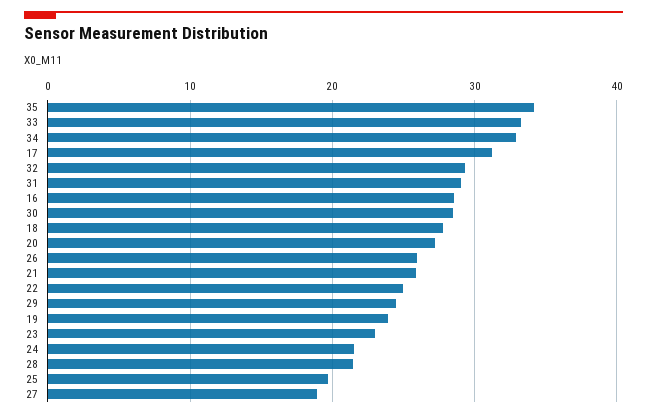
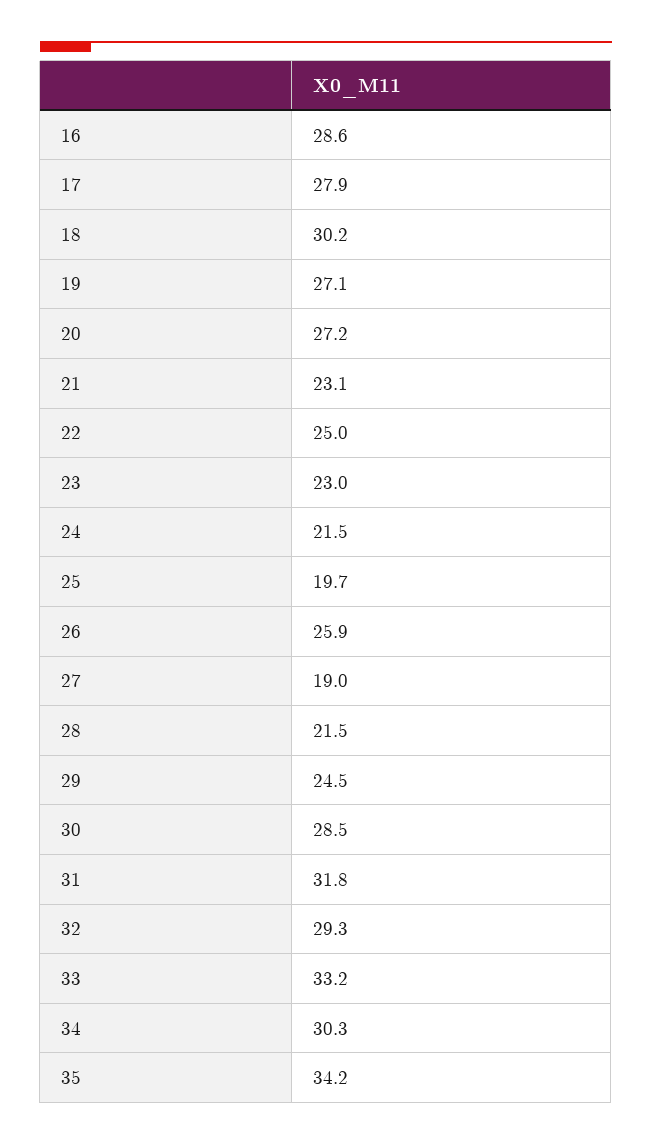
  {
    "35": 34.2,
    "33": 33.2,
-   "34": 33,
+   "34": 30.3,
-   "17": 31,
+   "17": 27.9,
    "32": 29.3,
-   "31": 29,
+   "31": 31.8,
    "16": 28.6,
    "30": 28.5,
-   "18": 28,
+   "18": 30.2,
    "20": 27.2,
    "26": 25.9,
-   "21": 26,
+   "21": 23.1,
    "22": 25,
    "29": 24.5,
-   "19": 24,
+   "19": 27.1,
    "23": 23,
    "24": 21.5,
    "28": 21.5,
    "25": 19.7,
    "27": 19
  }

